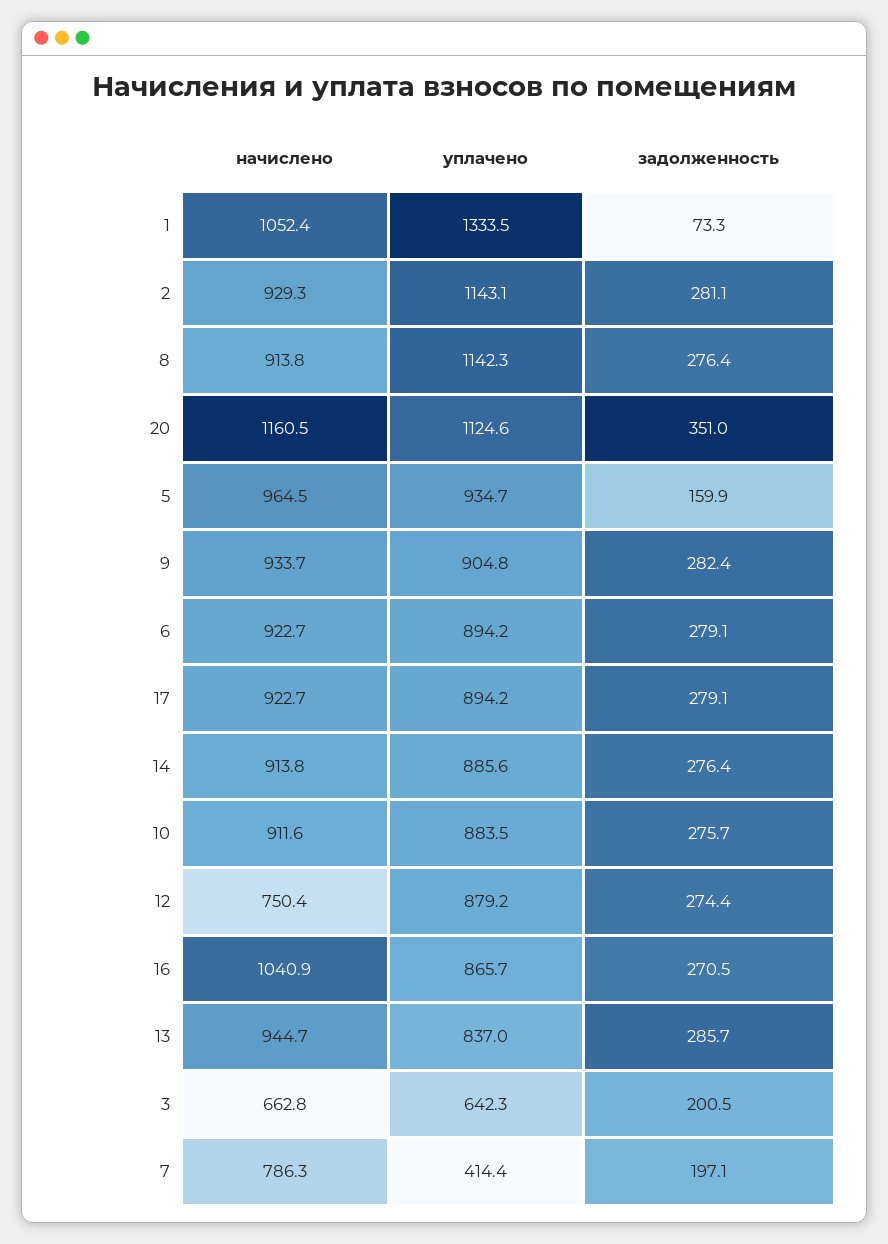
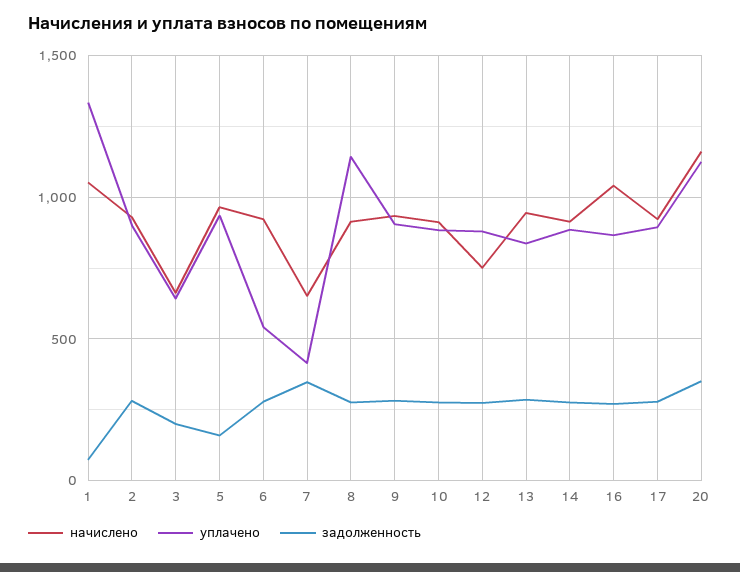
  {
    "начислено": {
      "1": 1052.4,
      "2": 929.3,
      "8": 913.8,
      "20": 1160.5,
      "5": 964.5,
      "9": 933.7,
      "6": 922.7,
      "17": 922.7,
      "14": 913.8,
      "10": 911.6,
      "12": 750.4,
      "16": 1040.9,
      "13": 944.7,
      "3": 662.8,
-     "7": 786.3
+     "7": 650
    },
    "уплачено": {
      "1": 1333.5,
-     "2": 1143.1,
+     "2": 900,
      "8": 1142.3,
      "20": 1124.6,
      "5": 934.7,
      "9": 904.8,
-     "6": 894.2,
+     "6": 550,
      "17": 894.2,
      "14": 885.6,
      "10": 883.5,
      "12": 879.2,
      "16": 865.7,
      "13": 837,
      "3": 642.3,
      "7": 414.4
    },
    "задолженность": {
      "1": 73.3,
      "2": 281.1,
      "8": 276.4,
      "20": 351,
      "5": 159.9,
      "9": 282.4,
      "6": 279.1,
      "17": 279.1,
      "14": 276.4,
      "10": 275.7,
      "12": 274.4,
      "16": 270.5,
      "13": 285.7,
      "3": 200.5,
-     "7": 197.1
+     "7": 350
    }
  }

